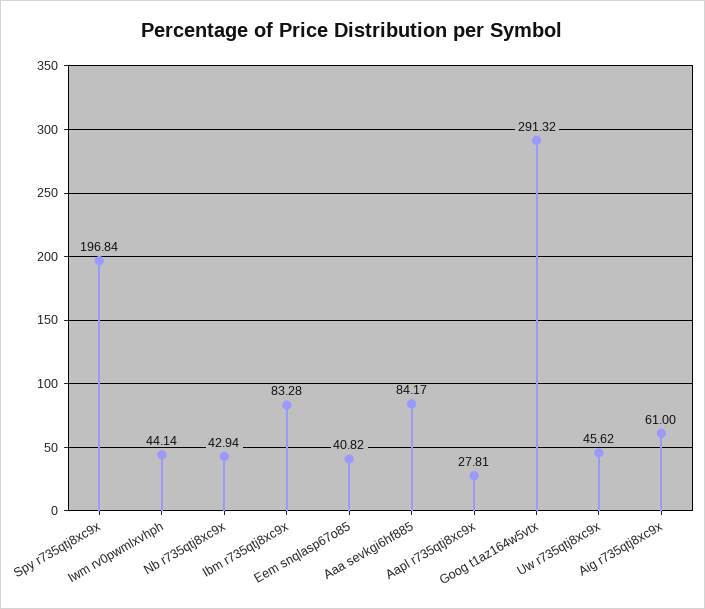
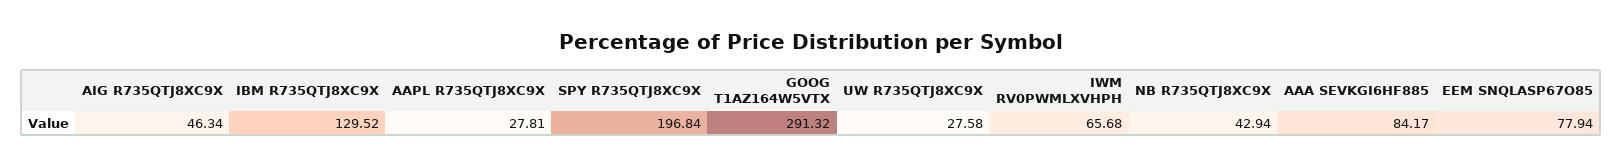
  {
    "Spy r735qtj8xc9x": 196.84,
-   "Iwm rv0pwmlxvhph": 44.14,
+   "Iwm rv0pwmlxvhph": 65.68,
    "Nb r735qtj8xc9x": 42.94,
-   "Ibm r735qtj8xc9x": 83.28,
+   "Ibm r735qtj8xc9x": 129.52,
-   "Eem snqlasp67o85": 40.82,
+   "Eem snqlasp67o85": 77.94,
    "Aaa sevkgi6hf885": 84.17,
    "Aapl r735qtj8xc9x": 27.81,
    "Goog t1az164w5vtx": 291.32,
-   "Uw r735qtj8xc9x": 45.62,
+   "Uw r735qtj8xc9x": 27.58,
-   "Aig r735qtj8xc9x": 61
+   "Aig r735qtj8xc9x": 46.34
  }

